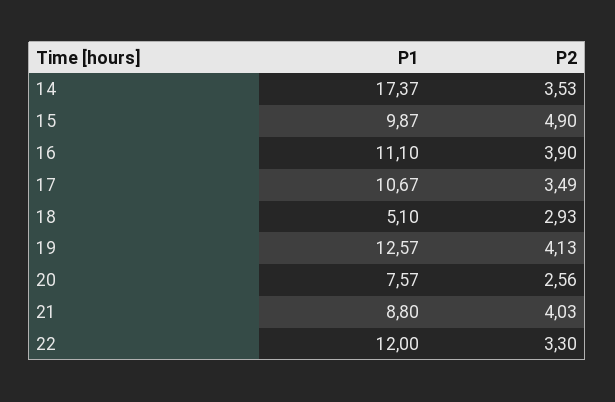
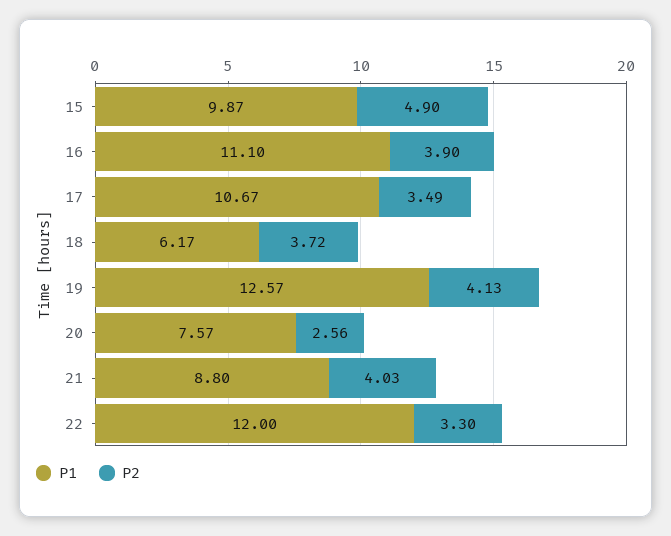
  {
    "P1": {
-     "14": 17.37,
      "15": 9.87,
      "16": 11.1,
      "17": 10.67,
-     "18": 5.1,
+     "18": 6.17,
      "19": 12.57,
      "20": 7.57,
      "21": 8.8,
      "22": 12
    },
    "P2": {
-     "14": 3.53,
      "15": 4.9,
      "16": 3.9,
      "17": 3.49,
-     "18": 2.93,
+     "18": 3.72,
      "19": 4.13,
      "20": 2.56,
      "21": 4.03,
      "22": 3.3
    }
  }

